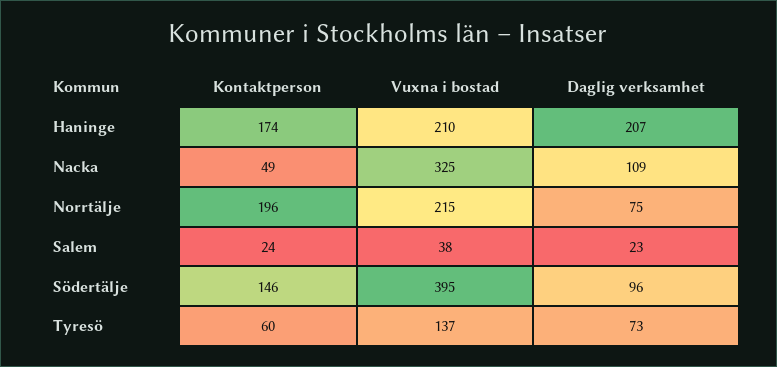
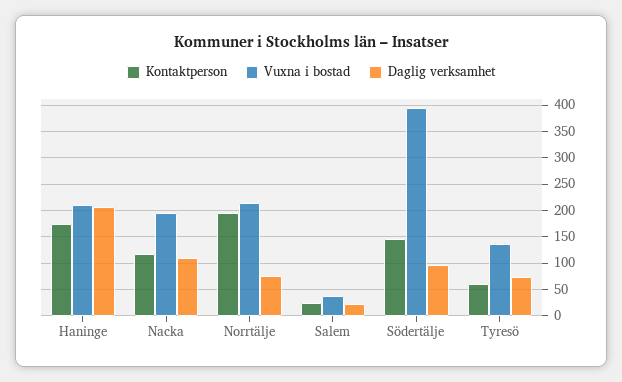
  {
    "Kontaktperson": {
      "Haninge": 174,
-     "Nacka": 49,
+     "Nacka": 125,
      "Norrtälje": 196,
      "Salem": 24,
      "Södertälje": 146,
      "Tyresö": 60
    },
    "Vuxna i bostad": {
      "Haninge": 210,
-     "Nacka": 325,
+     "Nacka": 200,
      "Norrtälje": 215,
      "Salem": 38,
      "Södertälje": 395,
      "Tyresö": 137
    },
    "Daglig verksamhet": {
      "Haninge": 207,
      "Nacka": 109,
      "Norrtälje": 75,
      "Salem": 23,
      "Södertälje": 96,
      "Tyresö": 73
    }
  }

